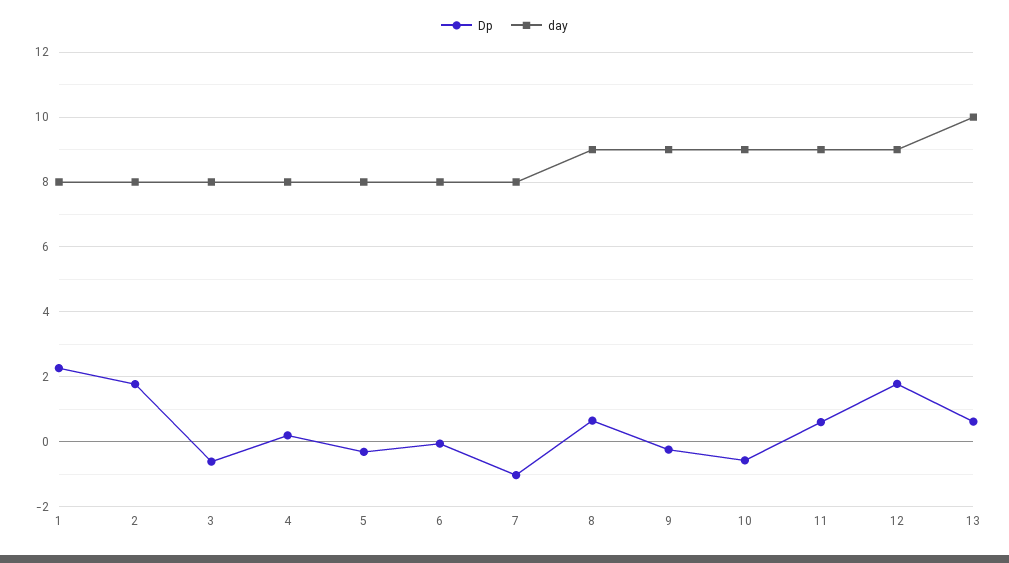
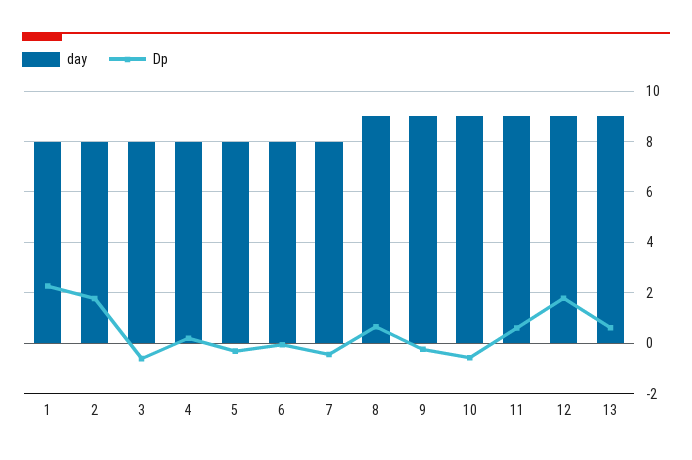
  {
    "Dp": {
      "1": 2.2,
      "2": 1.8,
      "3": -0.6,
      "4": 0.2,
      "5": -0.4,
      "6": 0,
-     "7": -1,
+     "7": -0.5,
      "8": 0.6,
      "9": -0.2,
      "10": -0.6,
      "11": 0.6,
      "12": 1.8,
      "13": 0.6
    },
    "day": {
      "1": 8,
      "2": 8,
      "3": 8,
      "4": 8,
      "5": 8,
      "6": 8,
      "7": 8,
      "8": 9,
      "9": 9,
      "10": 9,
      "11": 9,
      "12": 9,
-     "13": 10
+     "13": 9
    }
  }

